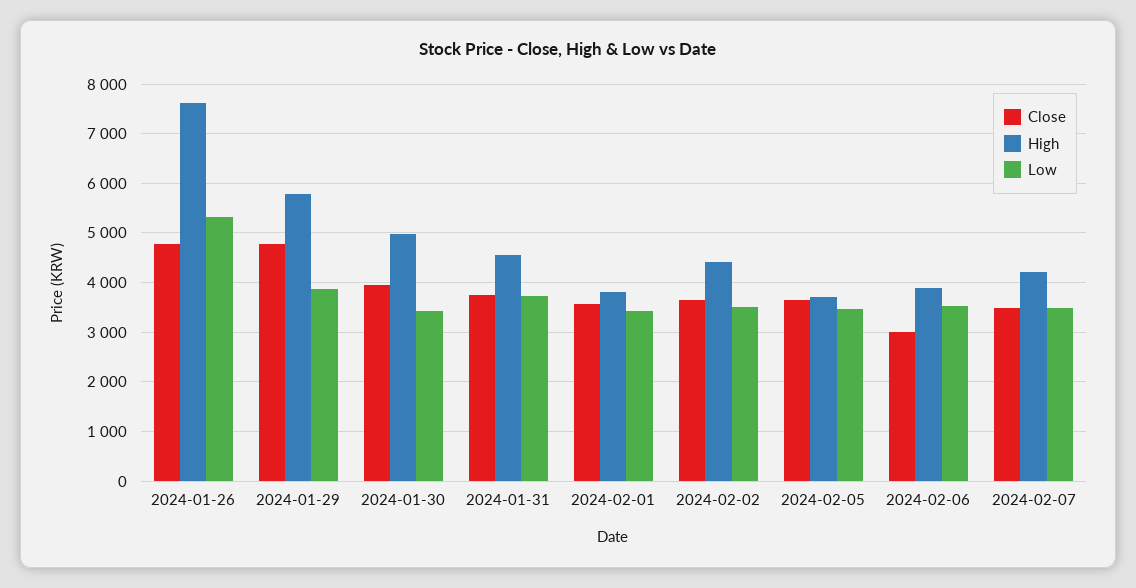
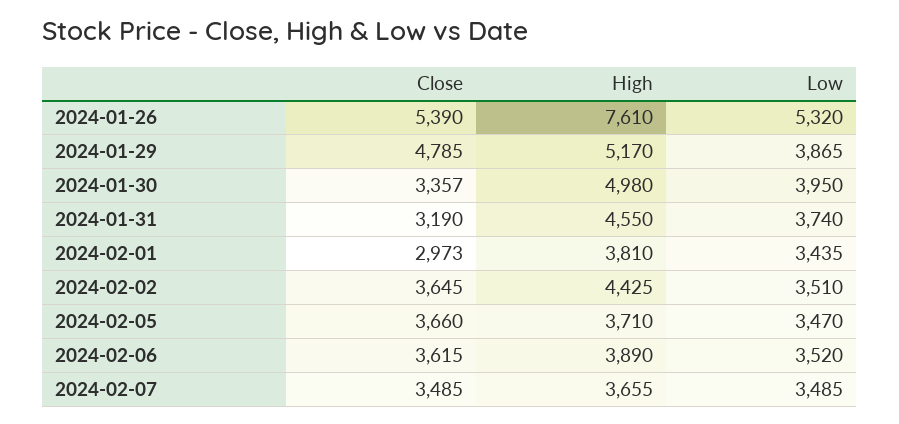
  {
    "Close": {
-     "2024-01-26": 4800,
+     "2024-01-26": 5390,
      "2024-01-29": 4785,
-     "2024-01-30": 4000,
+     "2024-01-30": 3357,
-     "2024-01-31": 3800,
+     "2024-01-31": 3190,
-     "2024-02-01": 3600,
+     "2024-02-01": 2973,
      "2024-02-02": 3645,
      "2024-02-05": 3660,
-     "2024-02-06": 3000,
+     "2024-02-06": 3615,
      "2024-02-07": 3485
    },
    "High": {
      "2024-01-26": 7610,
-     "2024-01-29": 5800,
+     "2024-01-29": 5170,
      "2024-01-30": 4980,
      "2024-01-31": 4550,
      "2024-02-01": 3810,
      "2024-02-02": 4425,
      "2024-02-05": 3710,
      "2024-02-06": 3890,
-     "2024-02-07": 4200
+     "2024-02-07": 3655
    },
    "Low": {
      "2024-01-26": 5320,
      "2024-01-29": 3865,
-     "2024-01-30": 3400,
+     "2024-01-30": 3950,
      "2024-01-31": 3740,
      "2024-02-01": 3435,
      "2024-02-02": 3510,
      "2024-02-05": 3470,
      "2024-02-06": 3520,
      "2024-02-07": 3485
    }
  }

